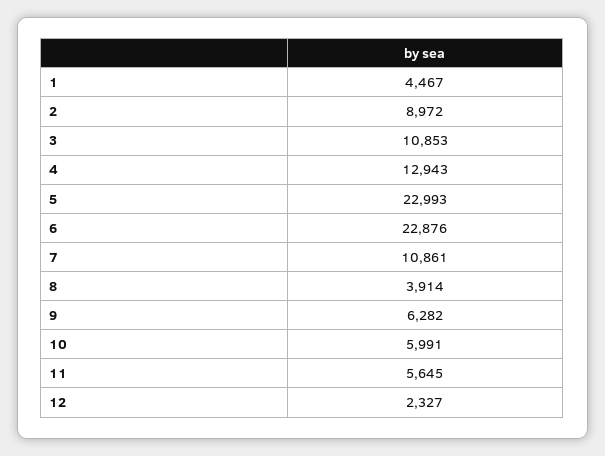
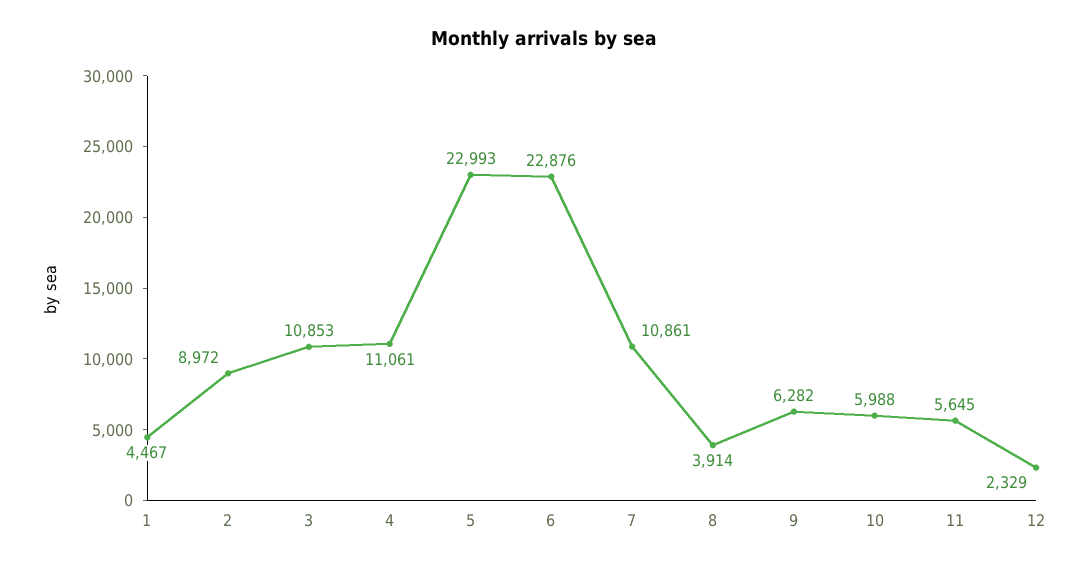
  {
    "1": 4467,
    "2": 8972,
    "3": 10853,
-   "4": 12943,
+   "4": 11061,
    "5": 22993,
    "6": 22876,
    "7": 10861,
    "8": 3914,
    "9": 6282,
-   "10": 5991,
+   "10": 5988,
    "11": 5645,
-   "12": 2327
+   "12": 2329
  }

